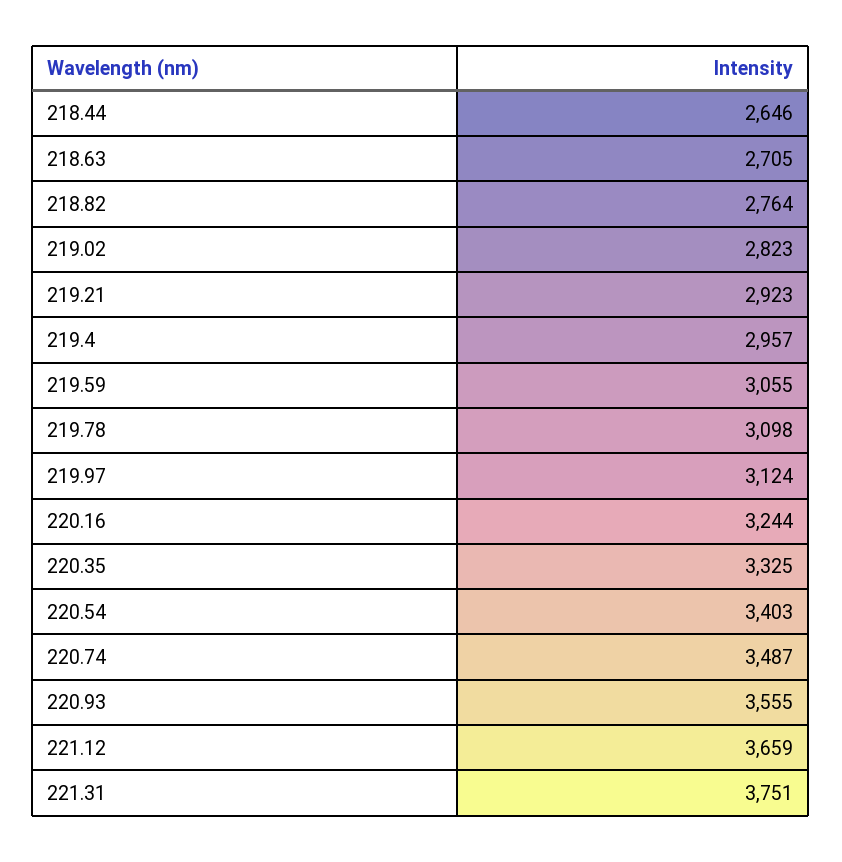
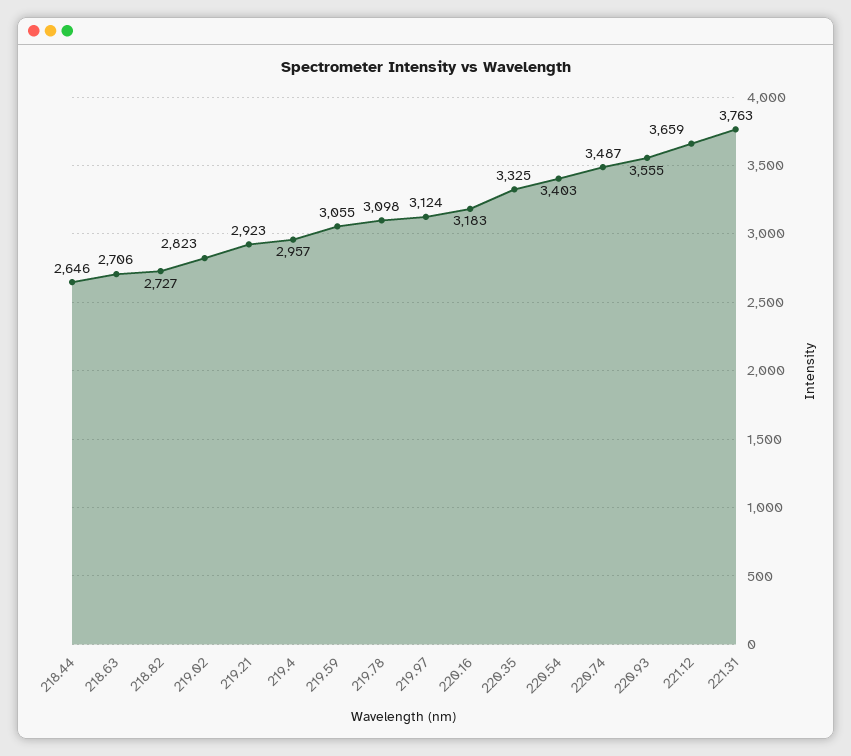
  {
    "218.44": 2646,
-   "218.63": 2705,
+   "218.63": 2706,
-   "218.82": 2764,
+   "218.82": 2727,
    "219.02": 2823,
    "219.21": 2923,
    "219.4": 2957,
    "219.59": 3055,
    "219.78": 3098,
    "219.97": 3124,
-   "220.16": 3244,
+   "220.16": 3183,
    "220.35": 3325,
    "220.54": 3403,
    "220.74": 3487,
    "220.93": 3555,
    "221.12": 3659,
-   "221.31": 3751
+   "221.31": 3763
  }

